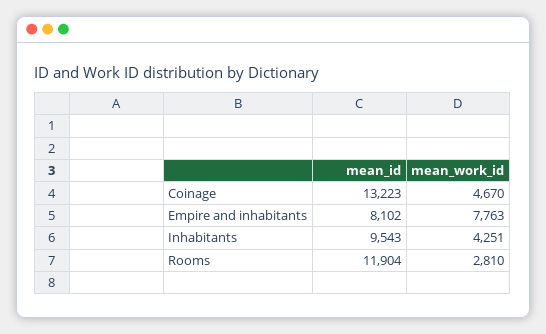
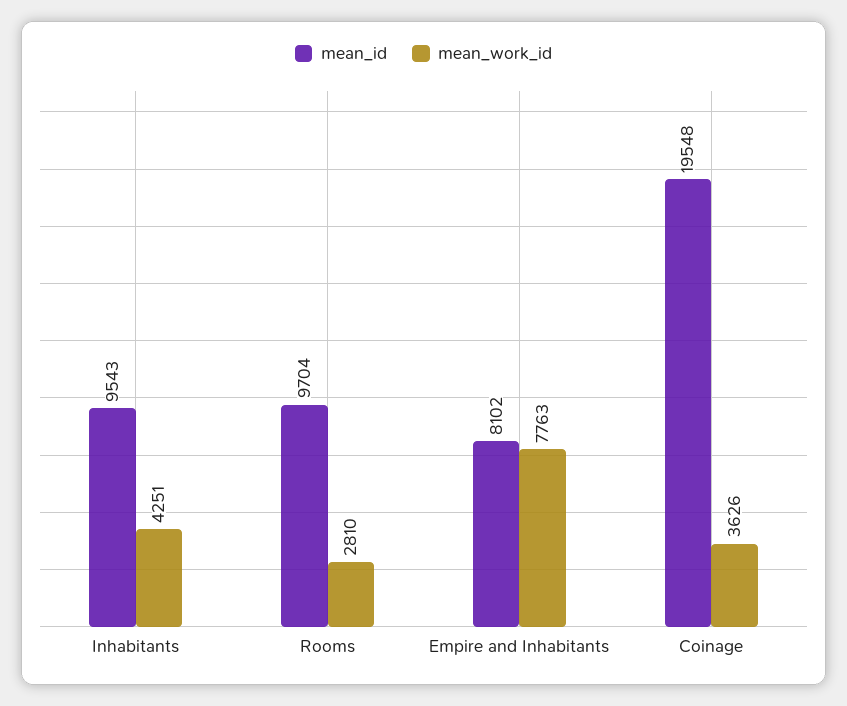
  {
    "mean_id": {
-     "Coinage": 13223,
+     "Coinage": 19548,
      "Empire and inhabitants": 8102,
      "Inhabitants": 9543,
-     "Rooms": 11904
+     "Rooms": 9704
    },
    "mean_work_id": {
-     "Coinage": 4670,
+     "Coinage": 3626,
      "Empire and inhabitants": 7763,
      "Inhabitants": 4251,
      "Rooms": 2810
    }
  }

